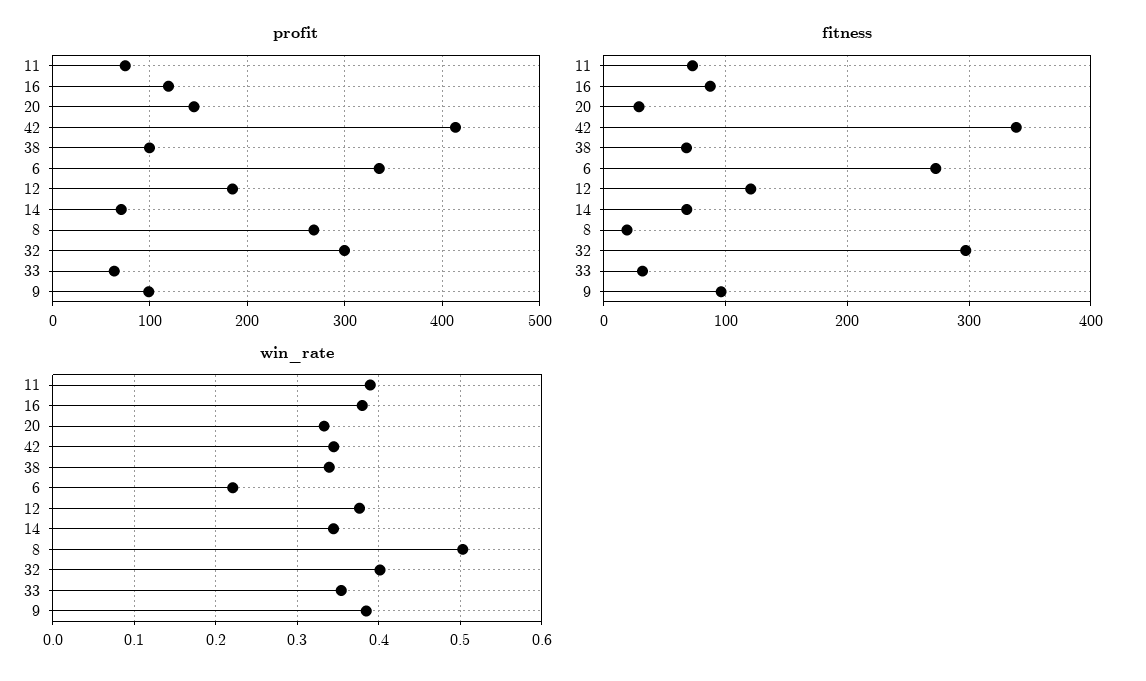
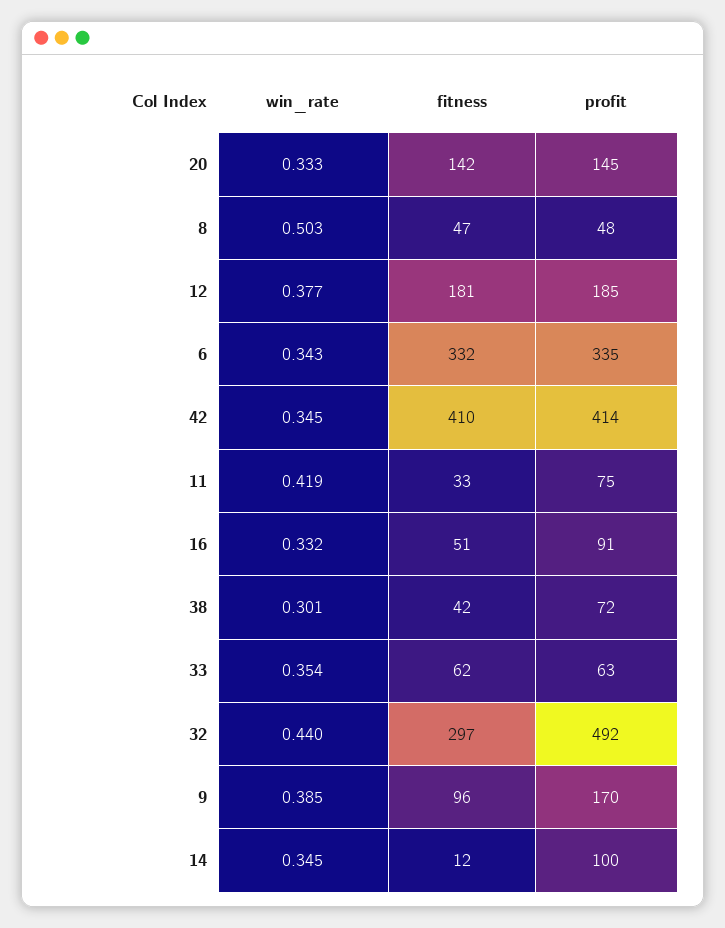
  {
    "profit": {
      "11": 75,
-     "16": 120,
+     "16": 91,
      "20": 145,
      "42": 414,
-     "38": 100,
+     "38": 72,
      "6": 335,
      "12": 185,
-     "14": 70,
+     "14": 100,
-     "8": 270,
+     "8": 48,
-     "32": 300,
+     "32": 492,
      "33": 63,
-     "9": 100
+     "9": 170
    },
    "fitness": {
-     "11": 70,
+     "11": 33,
-     "16": 90,
+     "16": 51,
-     "20": 30,
+     "20": 142,
-     "42": 340,
+     "42": 410,
-     "38": 70,
+     "38": 42,
-     "6": 270,
+     "6": 332,
-     "12": 120,
+     "12": 181,
-     "14": 70,
+     "14": 12,
-     "8": 20,
+     "8": 47,
      "32": 297,
-     "33": 30,
+     "33": 62,
      "9": 96
    },
    "win_rate": {
-     "11": 0.39,
+     "11": 0.419,
-     "16": 0.38,
+     "16": 0.332,
      "20": 0.333,
      "42": 0.345,
-     "38": 0.34,
+     "38": 0.301,
-     "6": 0.22,
+     "6": 0.343,
      "12": 0.377,
      "14": 0.345,
      "8": 0.503,
-     "32": 0.4,
+     "32": 0.44,
      "33": 0.354,
      "9": 0.385
    }
  }

